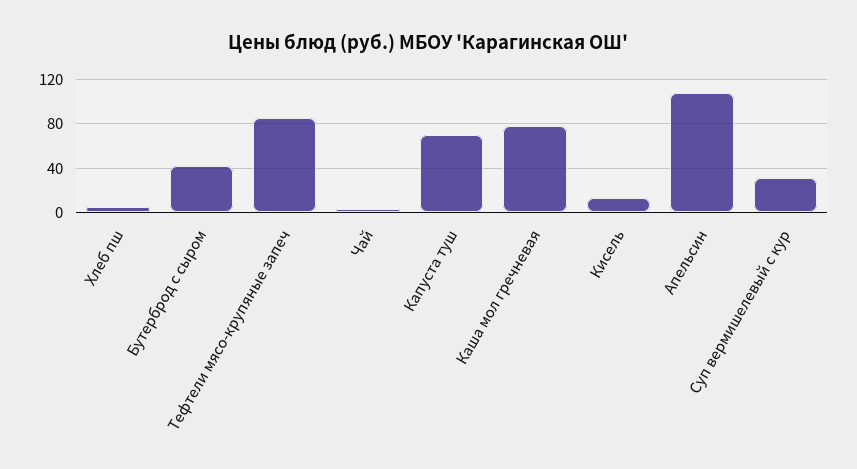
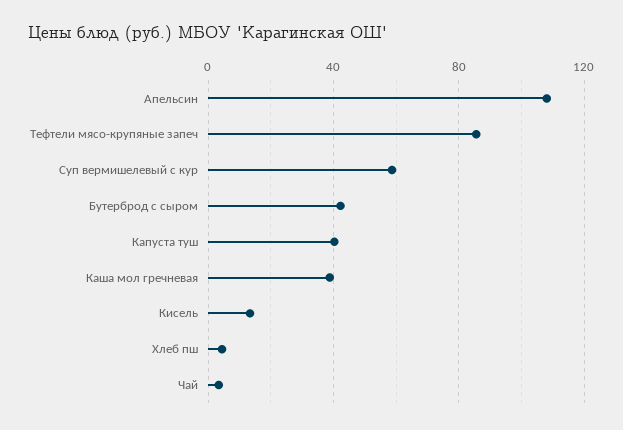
  {
    "Хлеб пш": 5,
    "Бутерброд с сыром": 40,
    "Тефтели мясо-крупяные запеч": 85,
    "Чай": 5,
-   "Капуста туш": 70,
+   "Капуста туш": 40,
-   "Каша мол гречневая": 80,
+   "Каша мол гречневая": 40,
    "Кисель": 15,
    "Апельсин": 110,
-   "Суп вермишелевый с кур": 30
+   "Суп вермишелевый с кур": 60
  }

